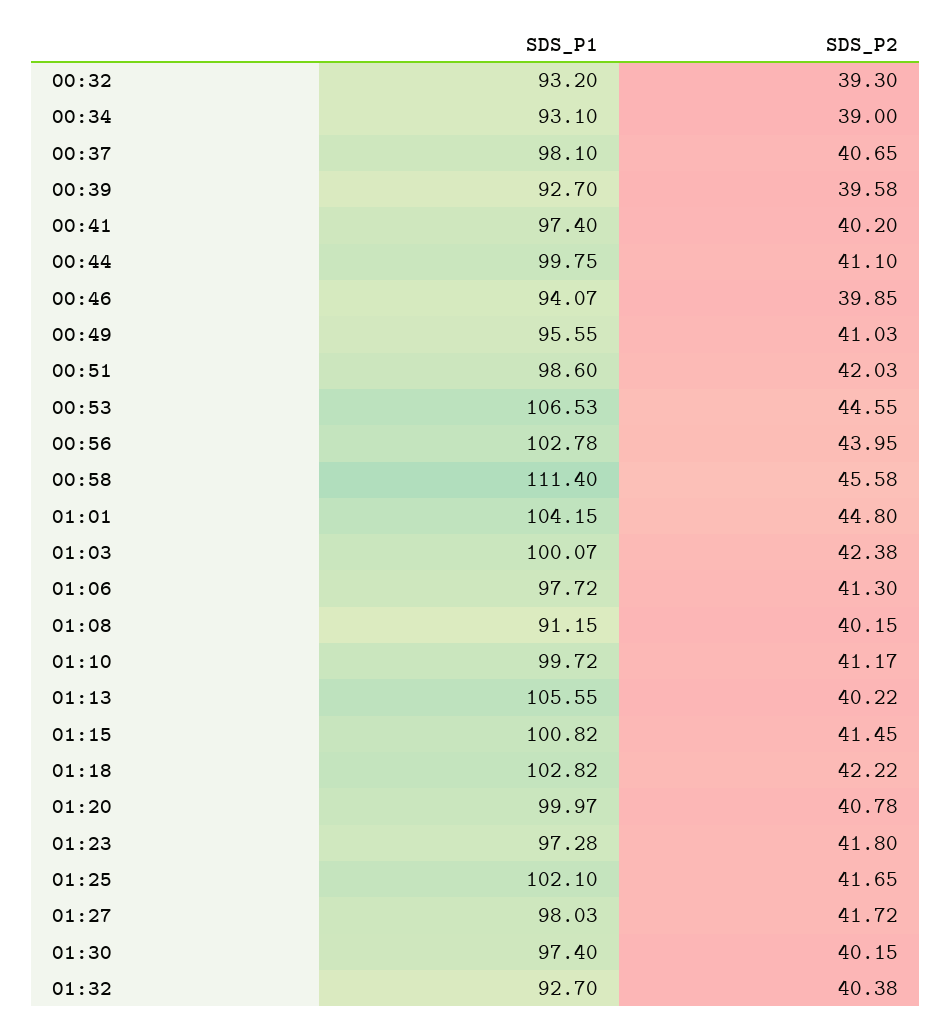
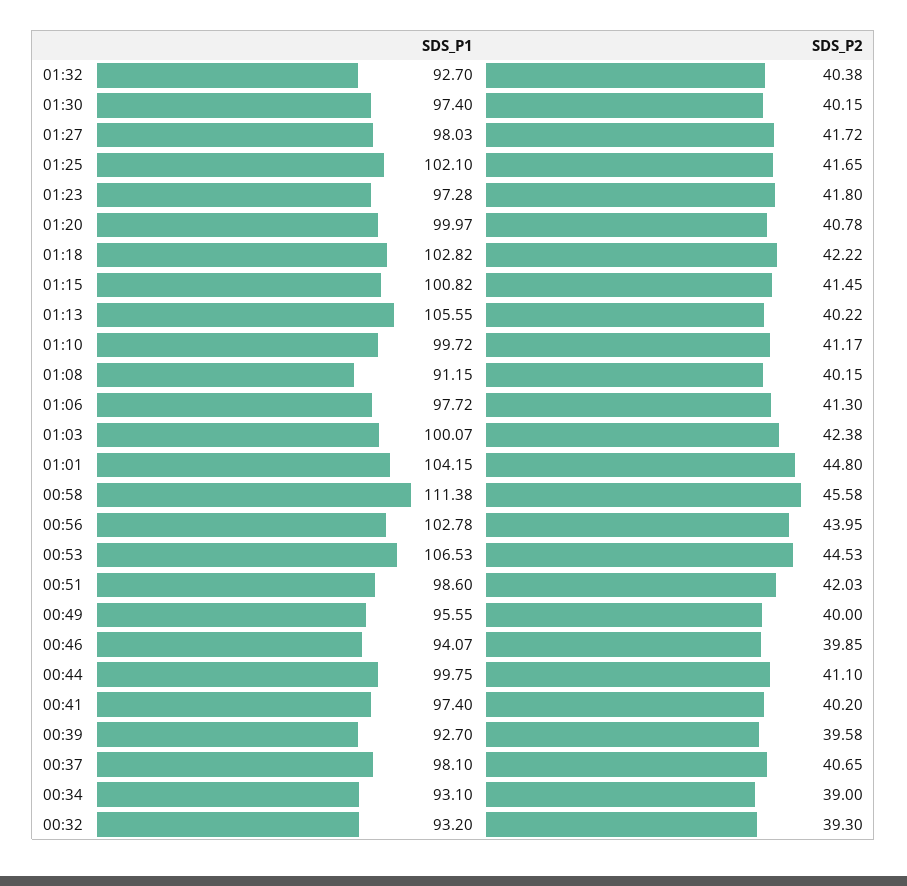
  {
    "SDS_P1": {
      "00:32": 93.2,
      "00:34": 93.1,
      "00:37": 98.1,
      "00:39": 92.7,
      "00:41": 97.4,
      "00:44": 99.75,
      "00:46": 94.07,
      "00:49": 95.55,
      "00:51": 98.6,
      "00:53": 106.53,
      "00:56": 102.78,
-     "00:58": 111.4,
+     "00:58": 111.38,
      "01:01": 104.15,
      "01:03": 100.07,
      "01:06": 97.72,
      "01:08": 91.15,
      "01:10": 99.72,
      "01:13": 105.55,
      "01:15": 100.82,
      "01:18": 102.82,
      "01:20": 99.97,
      "01:23": 97.28,
      "01:25": 102.1,
      "01:27": 98.03,
      "01:30": 97.4,
      "01:32": 92.7
    },
    "SDS_P2": {
      "00:32": 39.3,
      "00:34": 39,
      "00:37": 40.65,
      "00:39": 39.58,
      "00:41": 40.2,
      "00:44": 41.1,
      "00:46": 39.85,
-     "00:49": 41.03,
+     "00:49": 40,
      "00:51": 42.03,
-     "00:53": 44.55,
+     "00:53": 44.53,
      "00:56": 43.95,
      "00:58": 45.58,
      "01:01": 44.8,
      "01:03": 42.38,
      "01:06": 41.3,
      "01:08": 40.15,
      "01:10": 41.17,
      "01:13": 40.22,
      "01:15": 41.45,
      "01:18": 42.22,
      "01:20": 40.78,
      "01:23": 41.8,
      "01:25": 41.65,
      "01:27": 41.72,
      "01:30": 40.15,
      "01:32": 40.38
    }
  }

